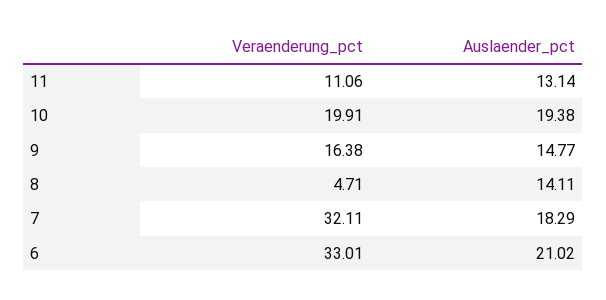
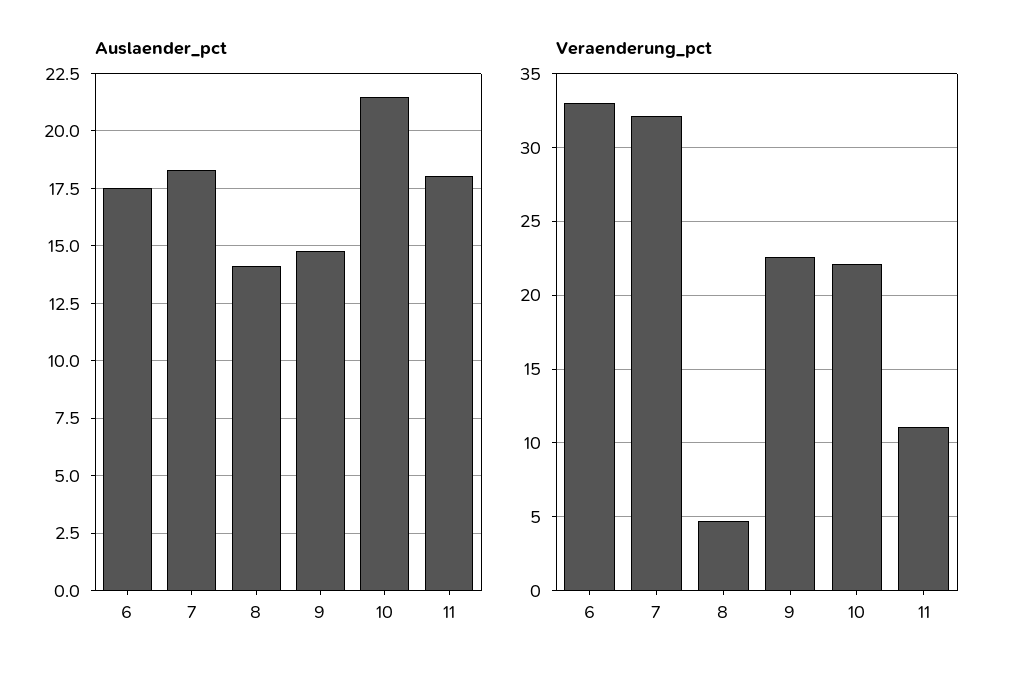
  {
    "Veraenderung_pct": {
      "11": 11.06,
-     "10": 19.91,
+     "10": 22,
-     "9": 16.38,
+     "9": 22.5,
      "8": 4.71,
      "7": 32.11,
      "6": 33.01
    },
    "Auslaender_pct": {
-     "11": 13.14,
+     "11": 18,
-     "10": 19.38,
+     "10": 21.5,
      "9": 14.77,
      "8": 14.11,
      "7": 18.29,
-     "6": 21.02
+     "6": 17.5
    }
  }

